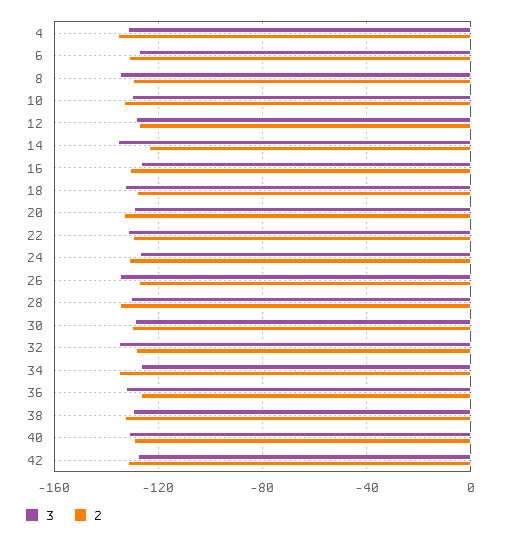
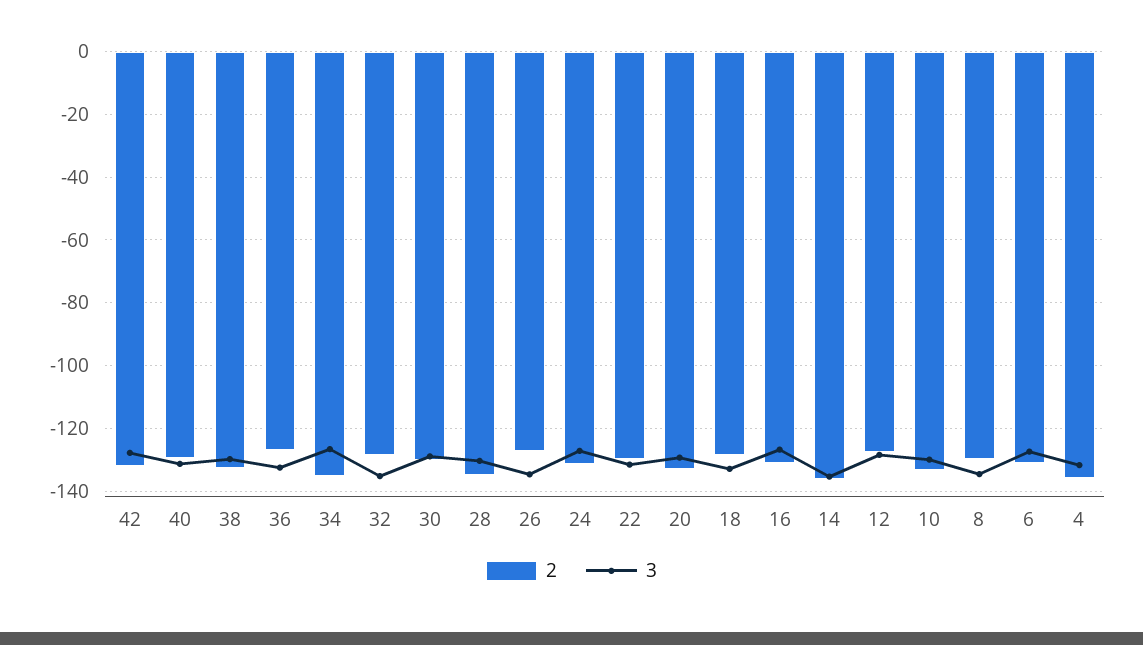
  {
    "3": {
      "4": -132,
      "6": -128,
      "8": -134,
      "10": -130,
      "12": -128,
      "14": -136,
      "16": -126,
      "18": -132,
      "20": -130,
      "22": -132,
      "24": -128,
      "26": -134,
      "28": -130,
      "30": -128,
      "32": -136,
      "34": -126,
      "36": -132,
      "38": -130,
      "40": -132,
      "42": -128
    },
    "2": {
      "4": -136,
      "6": -132,
      "8": -130,
      "10": -134,
      "12": -128,
-     "14": -125,
+     "14": -136,
      "16": -130,
      "18": -128,
      "20": -134,
      "22": -130,
      "24": -132,
      "26": -128,
      "28": -134,
      "30": -130,
      "32": -128,
      "34": -136,
      "36": -126,
      "38": -132,
      "40": -130,
      "42": -132
    }
  }

